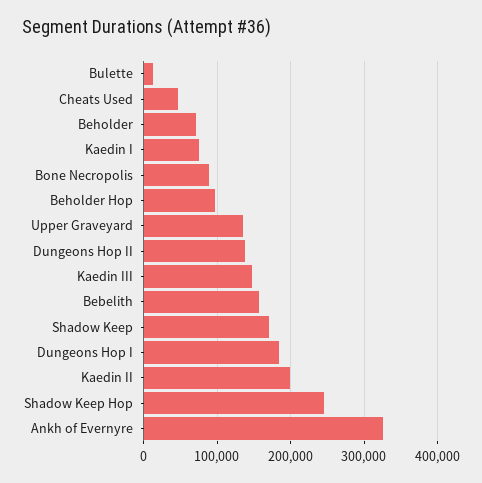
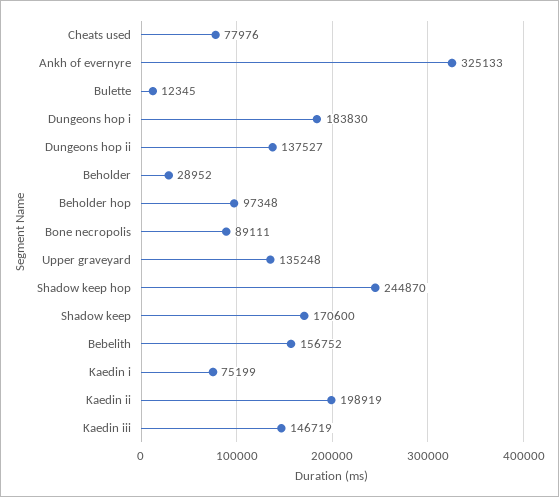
  {
    "Bulette": 12345,
-   "Cheats Used": 50000,
+   "Cheats Used": 77976,
-   "Beholder": 70000,
+   "Beholder": 28952,
    "Kaedin I": 75199,
    "Bone Necropolis": 89111,
    "Beholder Hop": 97348,
    "Upper Graveyard": 135248,
    "Dungeons Hop II": 137527,
    "Kaedin III": 146719,
    "Bebelith": 156752,
    "Shadow Keep": 170600,
    "Dungeons Hop I": 183830,
    "Kaedin II": 198919,
    "Shadow Keep Hop": 244870,
    "Ankh of Evernyre": 325133
  }

